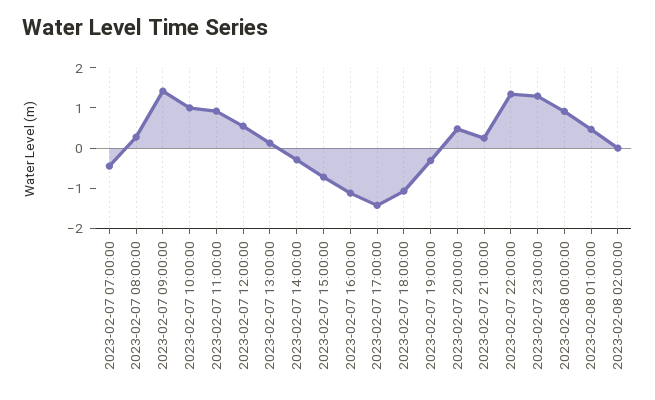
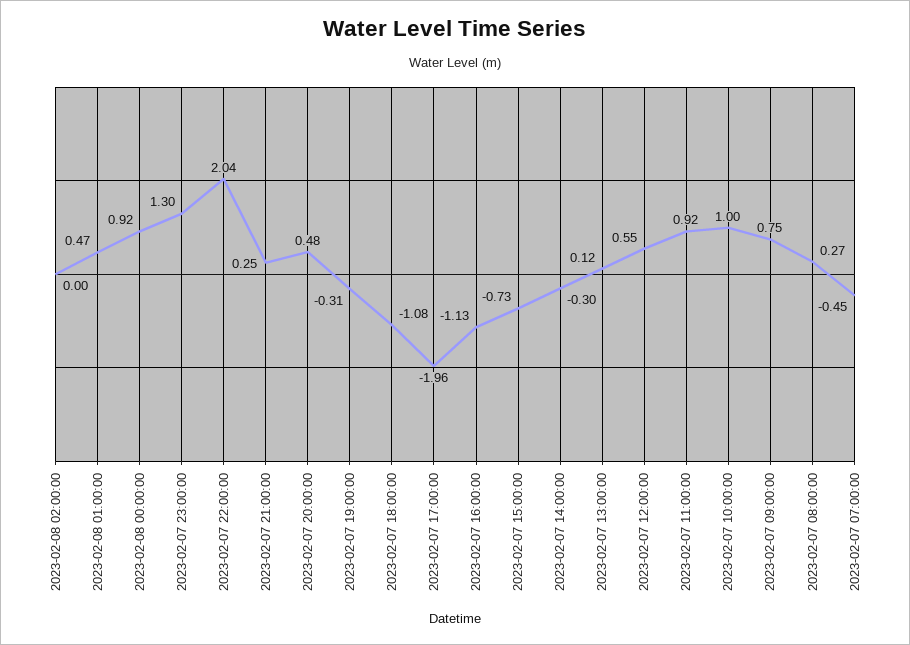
  {
    "2023-02-07 07:00:00": -0.45,
    "2023-02-07 08:00:00": 0.27,
-   "2023-02-07 09:00:00": 1.4,
+   "2023-02-07 09:00:00": 0.75,
    "2023-02-07 10:00:00": 1,
    "2023-02-07 11:00:00": 0.92,
    "2023-02-07 12:00:00": 0.55,
    "2023-02-07 13:00:00": 0.12,
    "2023-02-07 14:00:00": -0.3,
    "2023-02-07 15:00:00": -0.73,
    "2023-02-07 16:00:00": -1.13,
-   "2023-02-07 17:00:00": -1.4,
+   "2023-02-07 17:00:00": -1.96,
    "2023-02-07 18:00:00": -1.08,
    "2023-02-07 19:00:00": -0.31,
    "2023-02-07 20:00:00": 0.48,
    "2023-02-07 21:00:00": 0.25,
-   "2023-02-07 22:00:00": 1.4,
+   "2023-02-07 22:00:00": 2.04,
    "2023-02-07 23:00:00": 1.3,
    "2023-02-08 00:00:00": 0.92,
    "2023-02-08 01:00:00": 0.47,
    "2023-02-08 02:00:00": 0
  }

